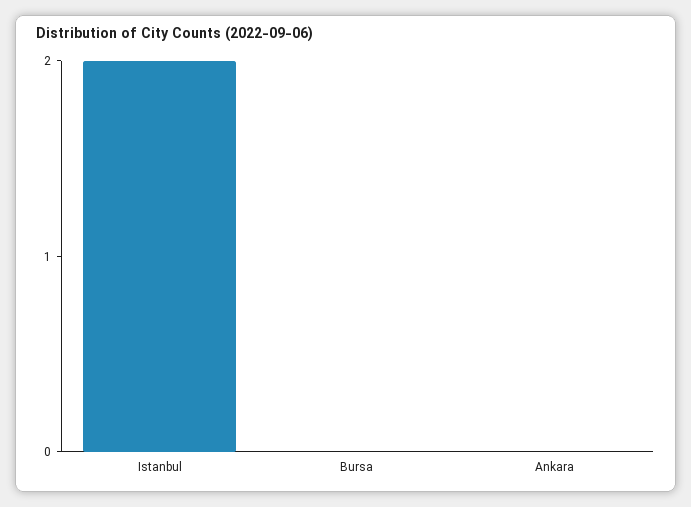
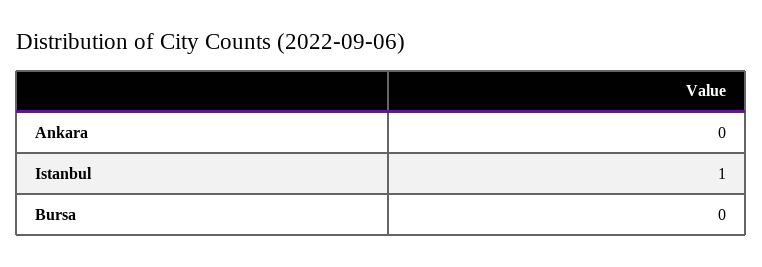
  {
-   "Istanbul": 2,
+   "Istanbul": 1,
    "Bursa": 0,
    "Ankara": 0
  }

